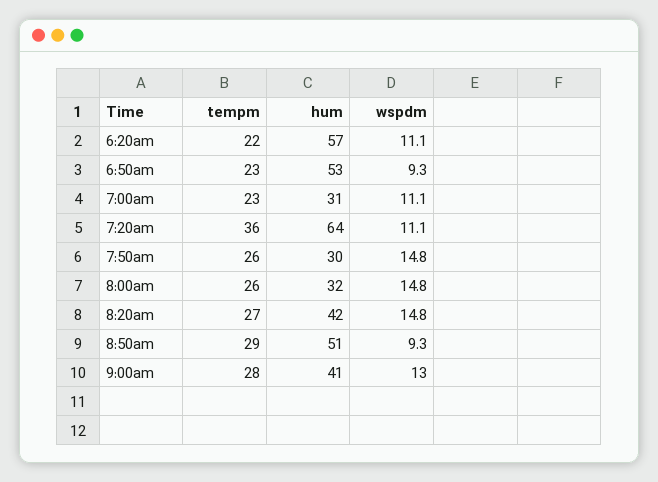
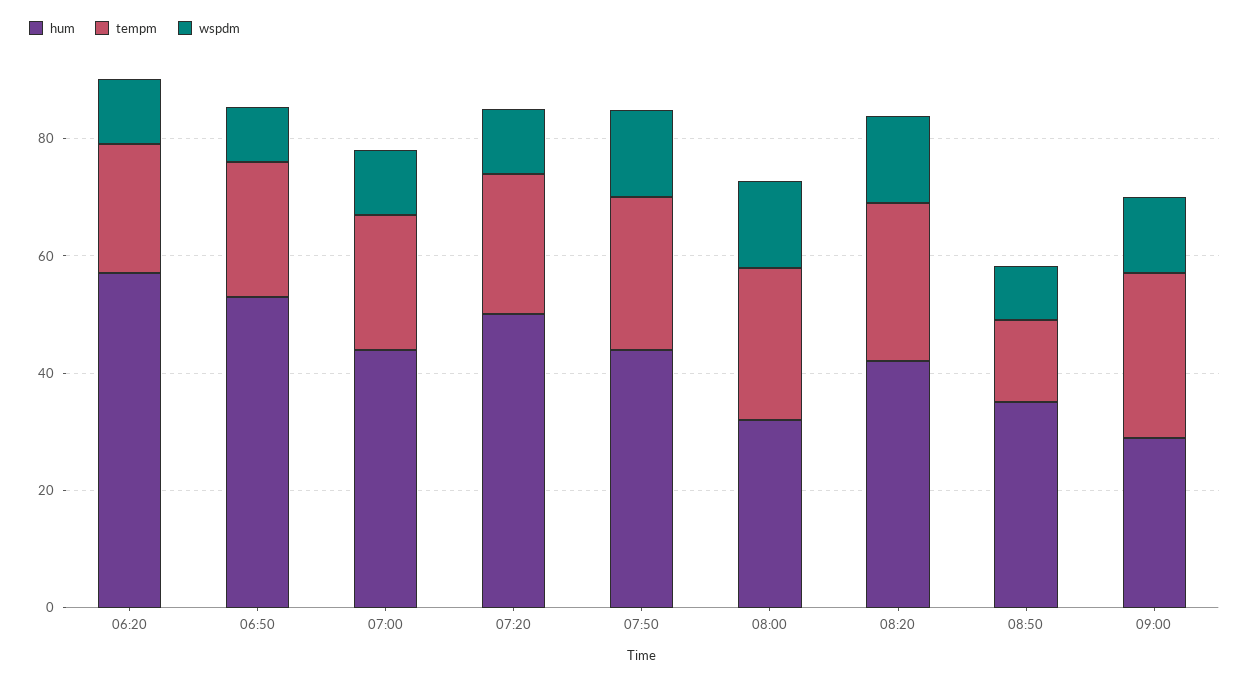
  {
    "tempm": {
      "6:20am": 22,
      "6:50am": 23,
      "7:00am": 23,
-     "7:20am": 36,
+     "7:20am": 25,
      "7:50am": 26,
      "8:00am": 26,
      "8:20am": 27,
-     "8:50am": 29,
+     "8:50am": 15,
      "9:00am": 28
    },
    "hum": {
      "6:20am": 57,
      "6:50am": 53,
-     "7:00am": 31,
+     "7:00am": 45,
-     "7:20am": 64,
+     "7:20am": 50,
-     "7:50am": 30,
+     "7:50am": 45,
      "8:00am": 32,
      "8:20am": 42,
-     "8:50am": 51,
+     "8:50am": 35,
-     "9:00am": 41
+     "9:00am": 30
    },
    "wspdm": {
      "6:20am": 11.1,
      "6:50am": 9.3,
      "7:00am": 11.1,
      "7:20am": 11.1,
      "7:50am": 14.8,
      "8:00am": 14.8,
      "8:20am": 14.8,
      "8:50am": 9.3,
      "9:00am": 13
    }
  }

